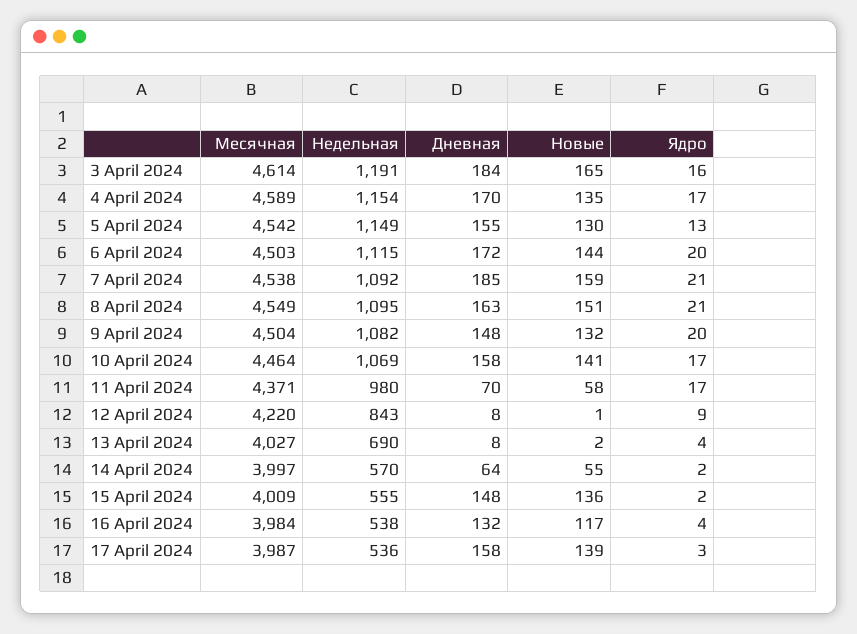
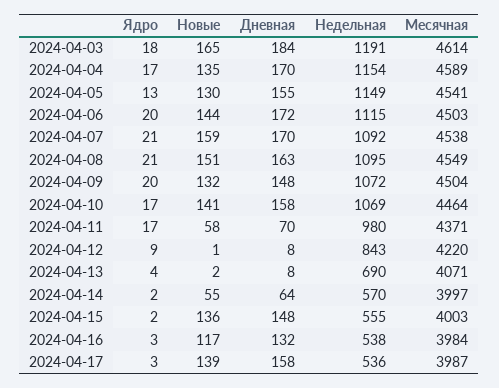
  {
    "Месячная": {
      "3 April 2024": 4614,
      "4 April 2024": 4589,
-     "5 April 2024": 4542,
+     "5 April 2024": 4541,
      "6 April 2024": 4503,
      "7 April 2024": 4538,
      "8 April 2024": 4549,
      "9 April 2024": 4504,
      "10 April 2024": 4464,
      "11 April 2024": 4371,
      "12 April 2024": 4220,
-     "13 April 2024": 4027,
+     "13 April 2024": 4071,
      "14 April 2024": 3997,
-     "15 April 2024": 4009,
+     "15 April 2024": 4003,
      "16 April 2024": 3984,
      "17 April 2024": 3987
    },
    "Недельная": {
      "3 April 2024": 1191,
      "4 April 2024": 1154,
      "5 April 2024": 1149,
      "6 April 2024": 1115,
      "7 April 2024": 1092,
      "8 April 2024": 1095,
-     "9 April 2024": 1082,
+     "9 April 2024": 1072,
      "10 April 2024": 1069,
      "11 April 2024": 980,
      "12 April 2024": 843,
      "13 April 2024": 690,
      "14 April 2024": 570,
      "15 April 2024": 555,
      "16 April 2024": 538,
      "17 April 2024": 536
    },
    "Дневная": {
      "3 April 2024": 184,
      "4 April 2024": 170,
      "5 April 2024": 155,
      "6 April 2024": 172,
-     "7 April 2024": 185,
+     "7 April 2024": 170,
      "8 April 2024": 163,
      "9 April 2024": 148,
      "10 April 2024": 158,
      "11 April 2024": 70,
      "12 April 2024": 8,
      "13 April 2024": 8,
      "14 April 2024": 64,
      "15 April 2024": 148,
      "16 April 2024": 132,
      "17 April 2024": 158
    },
    "Новые": {
      "3 April 2024": 165,
      "4 April 2024": 135,
      "5 April 2024": 130,
      "6 April 2024": 144,
      "7 April 2024": 159,
      "8 April 2024": 151,
      "9 April 2024": 132,
      "10 April 2024": 141,
      "11 April 2024": 58,
      "12 April 2024": 1,
      "13 April 2024": 2,
      "14 April 2024": 55,
      "15 April 2024": 136,
      "16 April 2024": 117,
      "17 April 2024": 139
    },
    "Ядро": {
-     "3 April 2024": 16,
+     "3 April 2024": 18,
      "4 April 2024": 17,
      "5 April 2024": 13,
      "6 April 2024": 20,
      "7 April 2024": 21,
      "8 April 2024": 21,
      "9 April 2024": 20,
      "10 April 2024": 17,
      "11 April 2024": 17,
      "12 April 2024": 9,
      "13 April 2024": 4,
      "14 April 2024": 2,
      "15 April 2024": 2,
-     "16 April 2024": 4,
+     "16 April 2024": 3,
      "17 April 2024": 3
    }
  }

